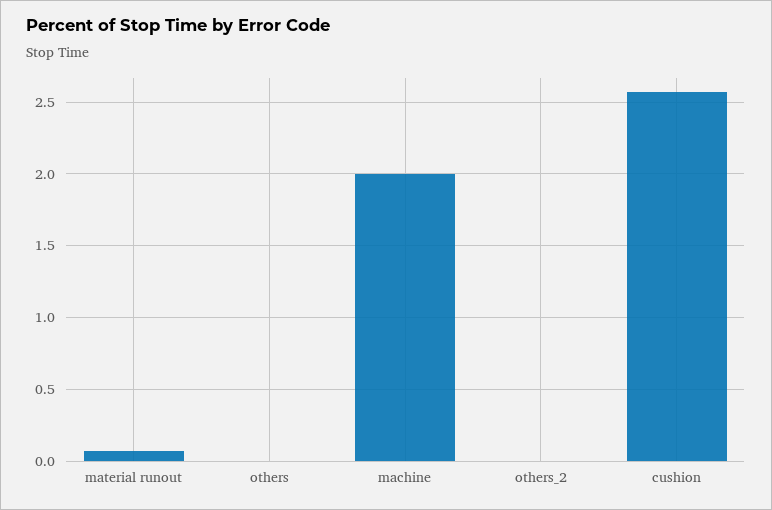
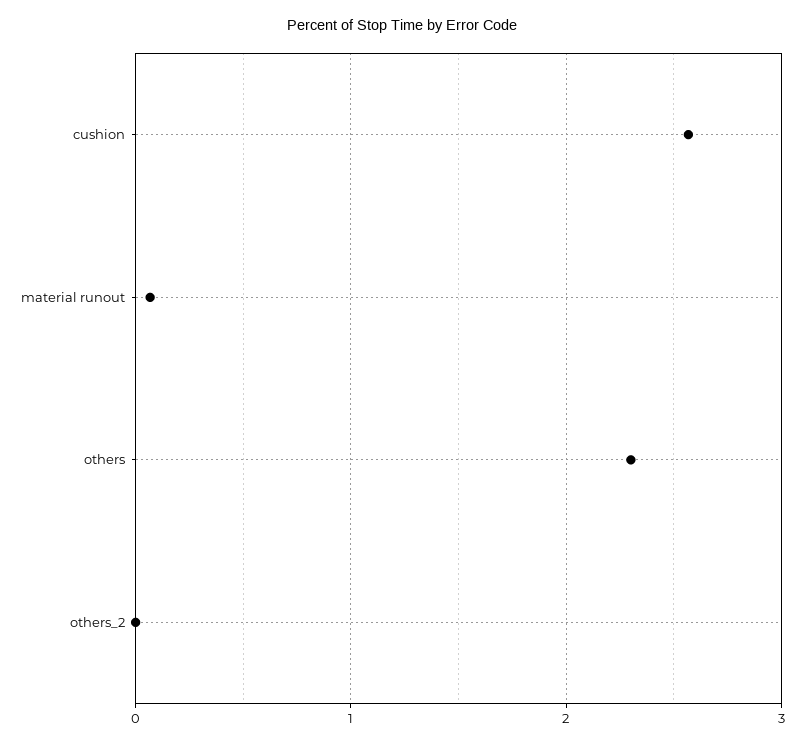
  {
    "material runout": 0.05,
-   "others": 0,
+   "others": 2.3,
-   "machine": 2,
    "others_2": 0,
    "cushion": 2.55
  }

